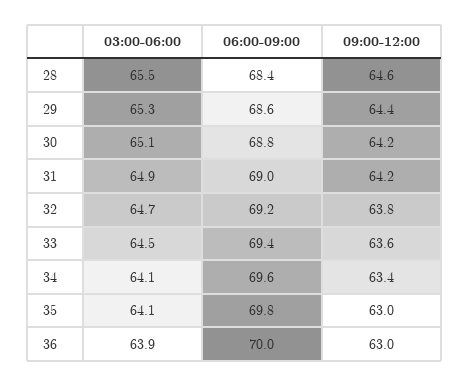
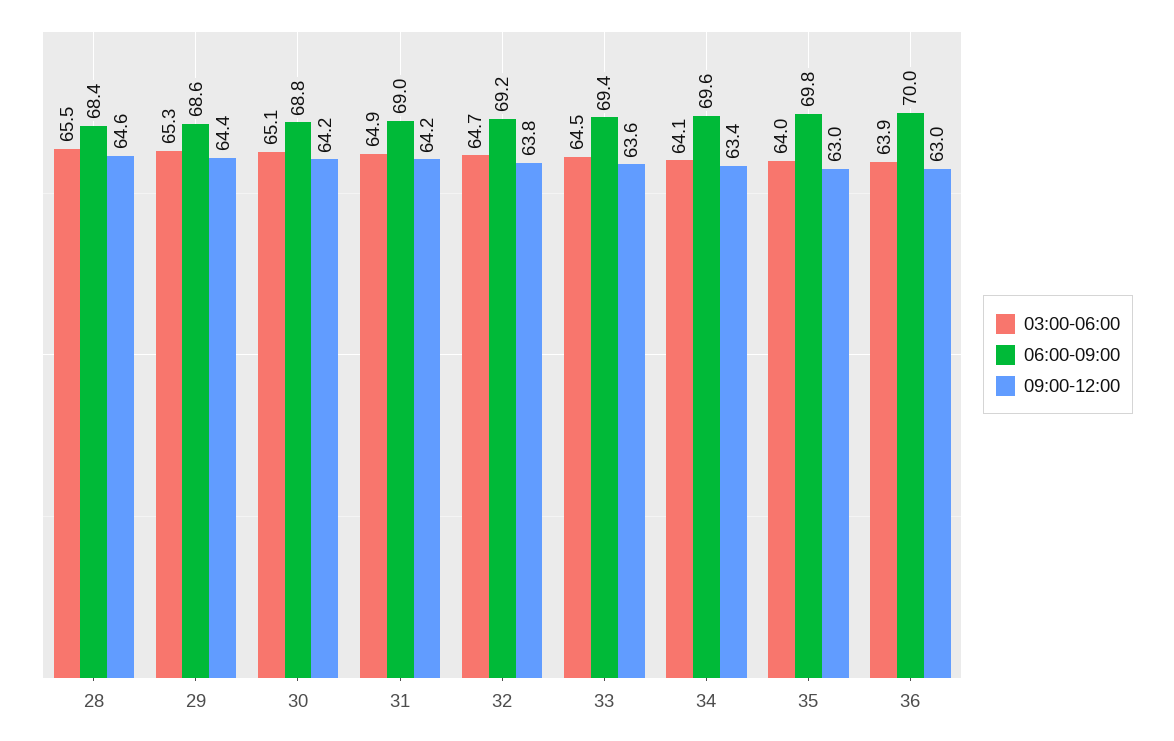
  {
    "03:00-06:00": {
      "28": 65.5,
      "29": 65.3,
      "30": 65.1,
      "31": 64.9,
      "32": 64.7,
      "33": 64.5,
      "34": 64.1,
-     "35": 64.1,
+     "35": 64,
      "36": 63.9
    },
    "06:00-09:00": {
      "28": 68.4,
      "29": 68.6,
      "30": 68.8,
      "31": 69,
      "32": 69.2,
      "33": 69.4,
      "34": 69.6,
      "35": 69.8,
      "36": 70
    },
    "09:00-12:00": {
      "28": 64.6,
      "29": 64.4,
      "30": 64.2,
      "31": 64.2,
      "32": 63.8,
      "33": 63.6,
      "34": 63.4,
      "35": 63,
      "36": 63
    }
  }

